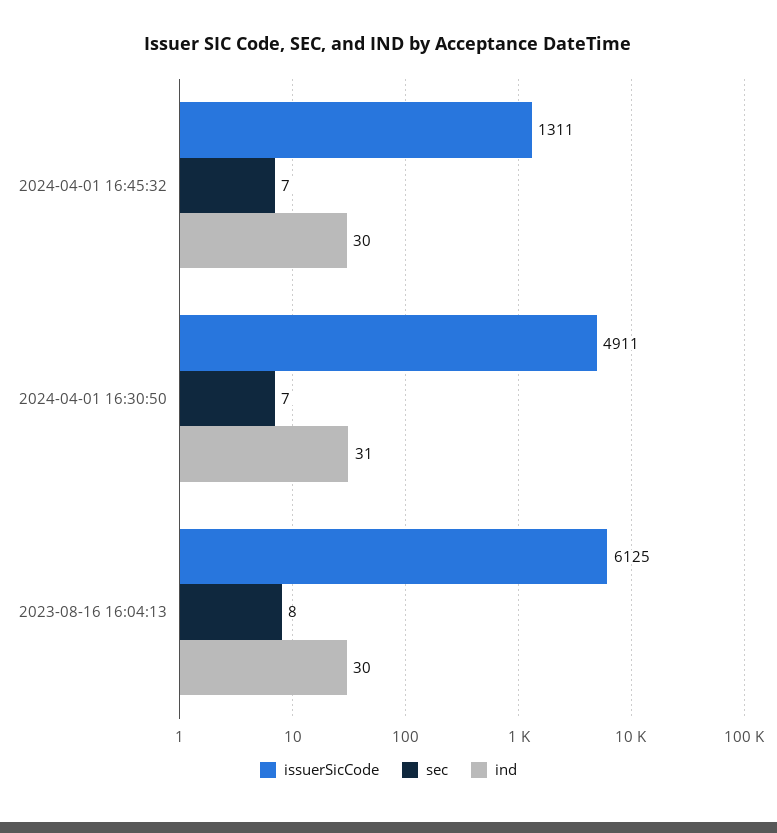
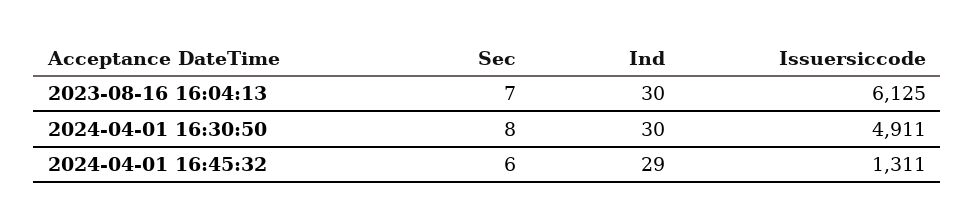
  {
    "issuerSicCode": {
      "2024-04-01 16:45:32": 1311,
      "2024-04-01 16:30:50": 4911,
      "2023-08-16 16:04:13": 6125
    },
    "sec": {
-     "2024-04-01 16:45:32": 7,
+     "2024-04-01 16:45:32": 6,
-     "2024-04-01 16:30:50": 7,
+     "2024-04-01 16:30:50": 8,
-     "2023-08-16 16:04:13": 8
+     "2023-08-16 16:04:13": 7
    },
    "ind": {
-     "2024-04-01 16:45:32": 30,
+     "2024-04-01 16:45:32": 29,
-     "2024-04-01 16:30:50": 31,
+     "2024-04-01 16:30:50": 30,
      "2023-08-16 16:04:13": 30
    }
  }

